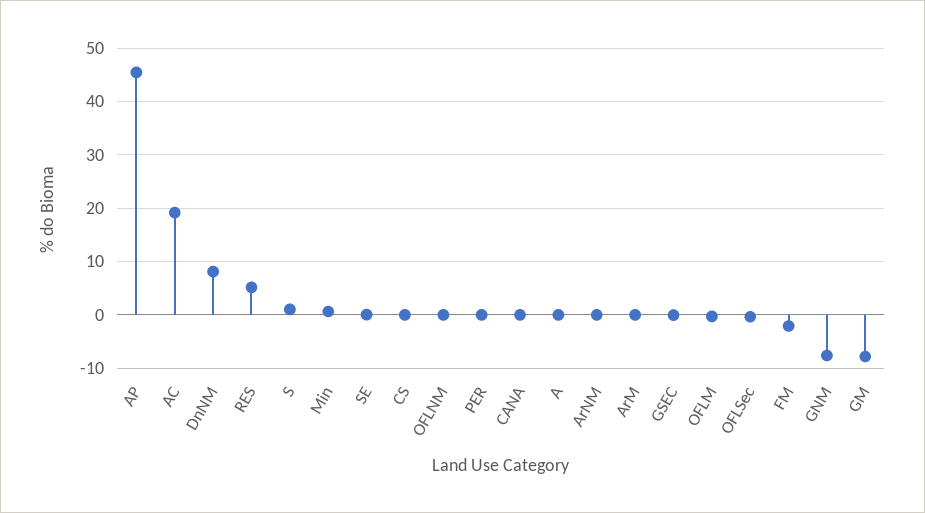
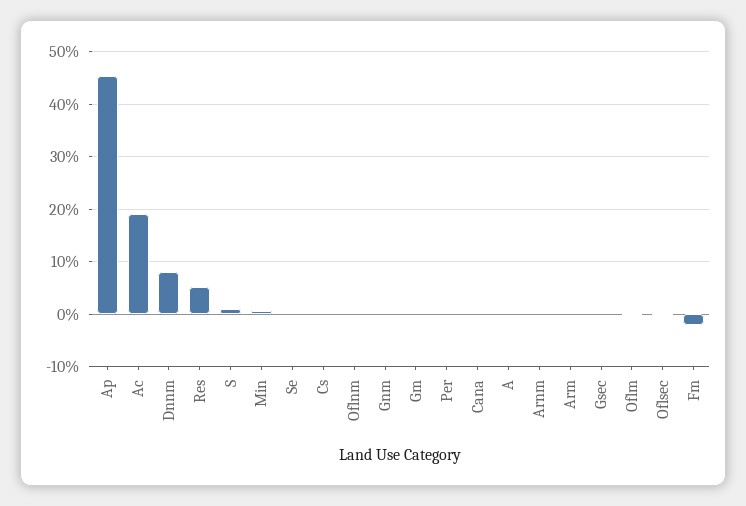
  {
    "AP": 46,
    "AC": 20,
    "DnNM": 8,
    "RES": 6,
    "S": 2,
    "Min": 0,
    "SE": 0,
    "CS": 0,
    "OFLNM": 0,
    "PER": 0,
    "CANA": 0,
    "A": 0,
    "ArNM": 0,
    "ArM": 0,
    "GSEC": 0,
    "OFLM": 0,
    "OFLSec": 0,
    "FM": -2,
-   "GNM": -8,
+   "GNM": 0,
-   "GM": -8
+   "GM": 0
  }

